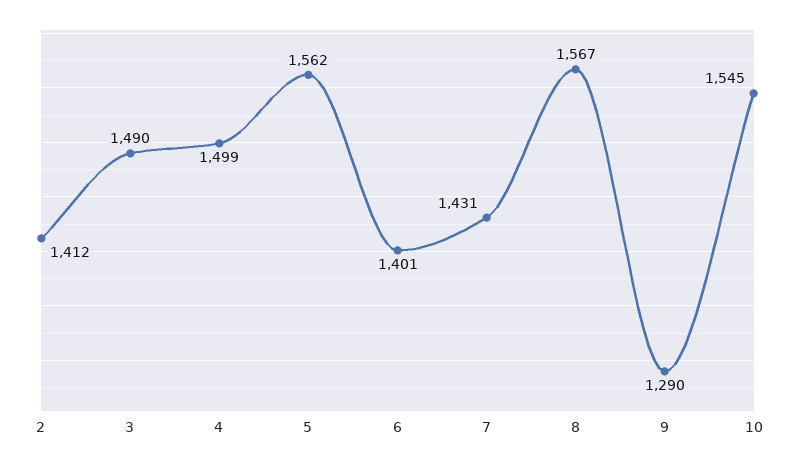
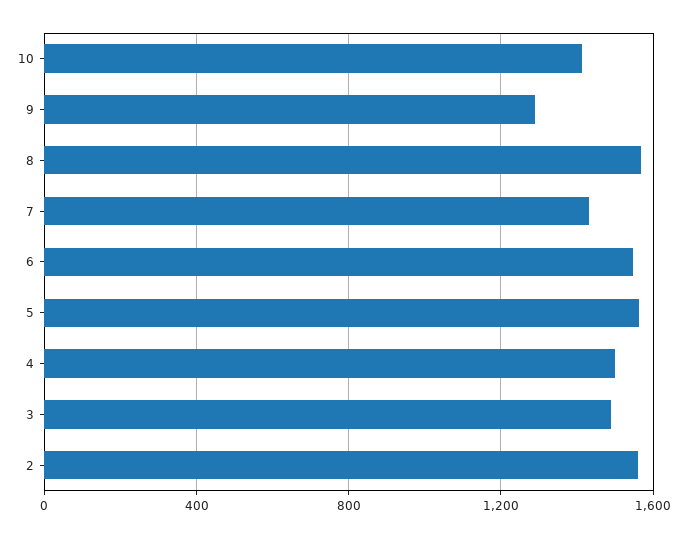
  {
-   "2": 1412,
+   "2": 1550,
    "3": 1490,
    "4": 1499,
    "5": 1562,
-   "6": 1401,
+   "6": 1550,
    "7": 1431,
    "8": 1567,
    "9": 1290,
-   "10": 1545
+   "10": 1400
  }

